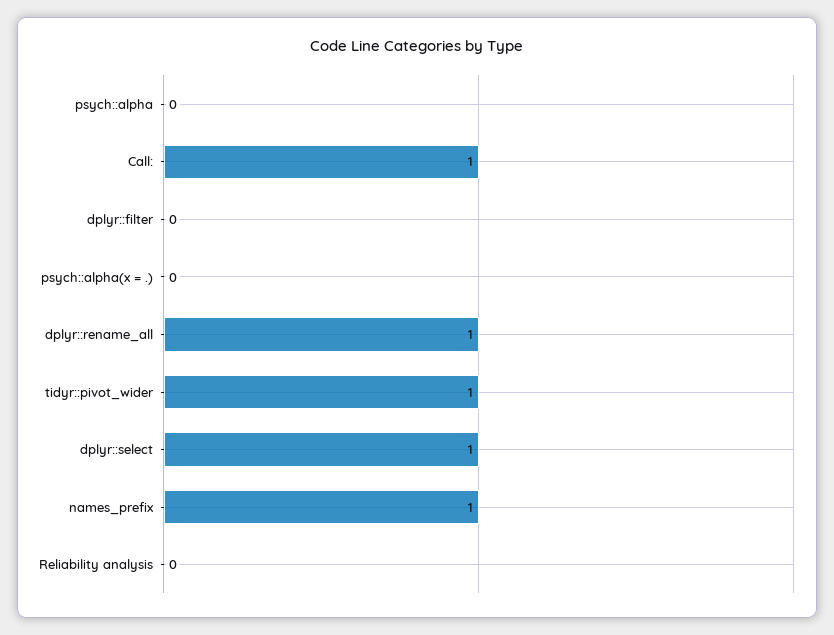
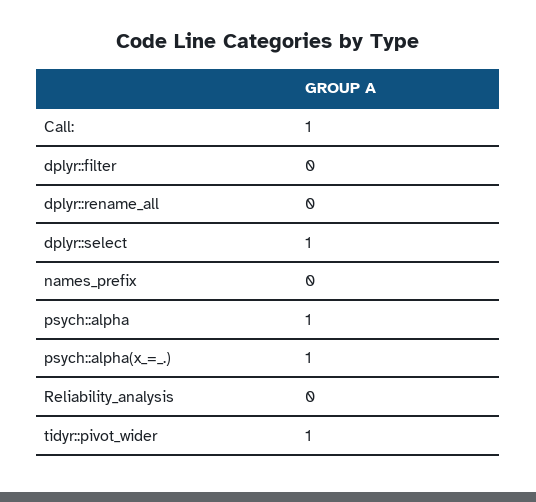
  {
-   "psych::alpha": 0,
+   "psych::alpha": 1,
    "Call:": 1,
    "dplyr::filter": 0,
-   "psych::alpha(x = .)": 0,
+   "psych::alpha(x = .)": 1,
-   "dplyr::rename_all": 1,
+   "dplyr::rename_all": 0,
    "tidyr::pivot_wider": 1,
    "dplyr::select": 1,
-   "names_prefix": 1,
+   "names_prefix": 0,
    "Reliability analysis": 0
  }

